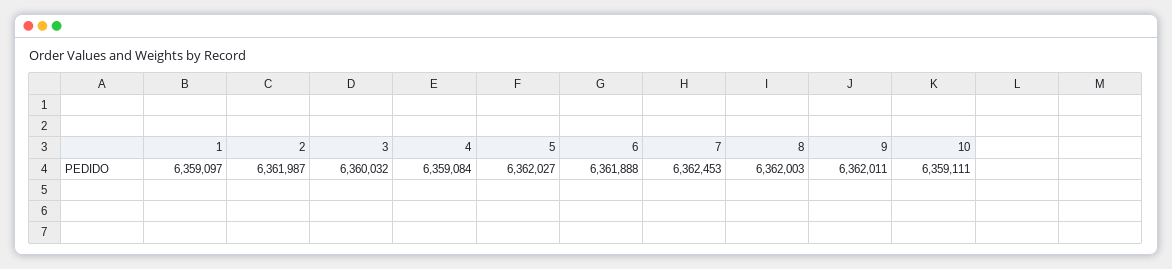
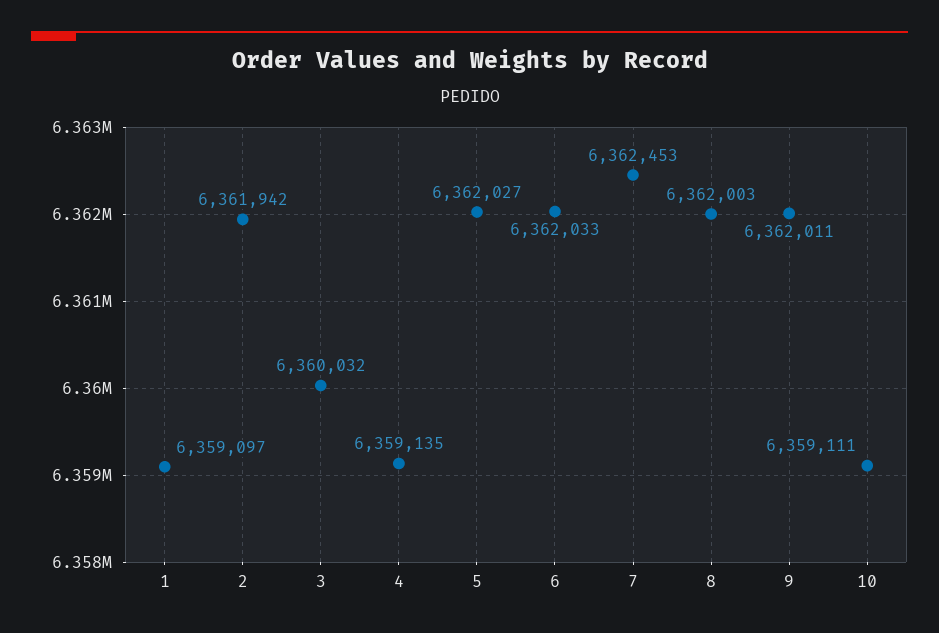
  {
    "1": 6359097,
-   "2": 6361987,
+   "2": 6361942,
    "3": 6360032,
-   "4": 6359084,
+   "4": 6359135,
    "5": 6362027,
-   "6": 6361888,
+   "6": 6362033,
    "7": 6362453,
    "8": 6362003,
    "9": 6362011,
    "10": 6359111
  }

